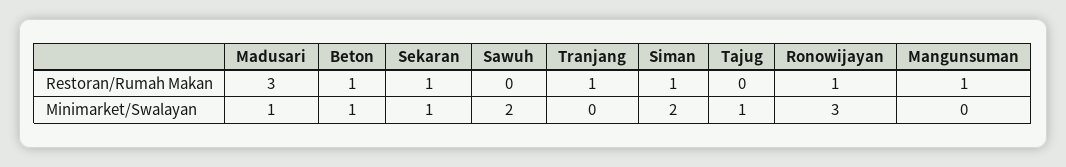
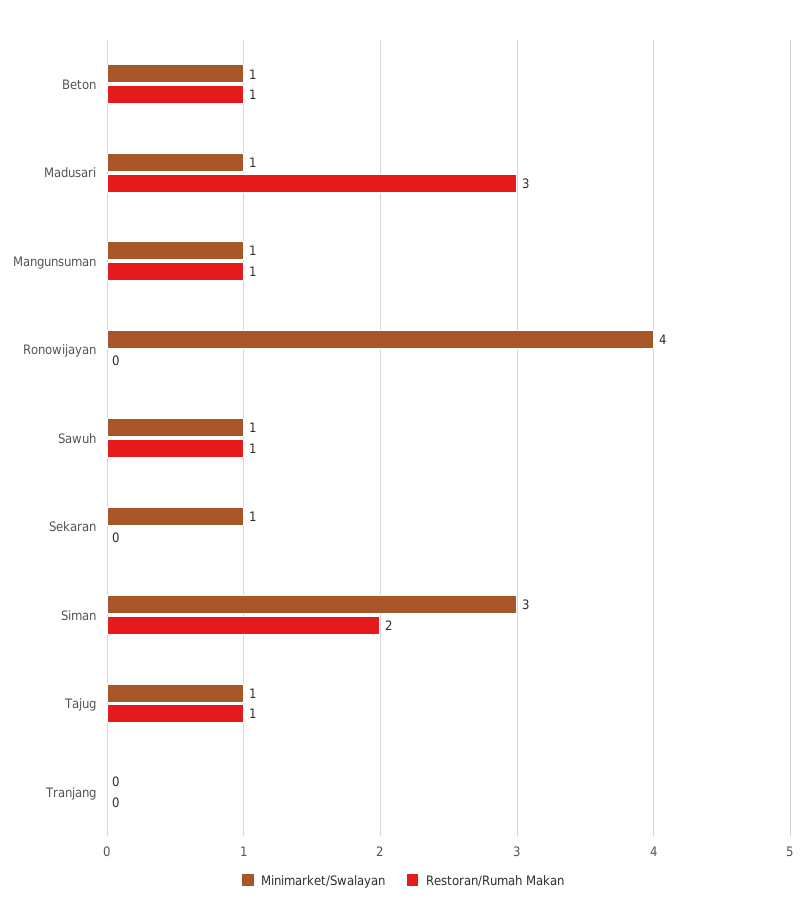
  {
    "Restoran/Rumah Makan": {
      "Madusari": 3,
      "Beton": 1,
-     "Sekaran": 1,
+     "Sekaran": 0,
-     "Sawuh": 0,
+     "Sawuh": 1,
-     "Tranjang": 1,
+     "Tranjang": 0,
-     "Siman": 1,
+     "Siman": 2,
-     "Tajug": 0,
+     "Tajug": 1,
-     "Ronowijayan": 1,
+     "Ronowijayan": 0,
      "Mangunsuman": 1
    },
    "Minimarket/Swalayan": {
      "Madusari": 1,
      "Beton": 1,
      "Sekaran": 1,
-     "Sawuh": 2,
+     "Sawuh": 1,
      "Tranjang": 0,
-     "Siman": 2,
+     "Siman": 3,
      "Tajug": 1,
-     "Ronowijayan": 3,
+     "Ronowijayan": 4,
-     "Mangunsuman": 0
+     "Mangunsuman": 1
    }
  }

